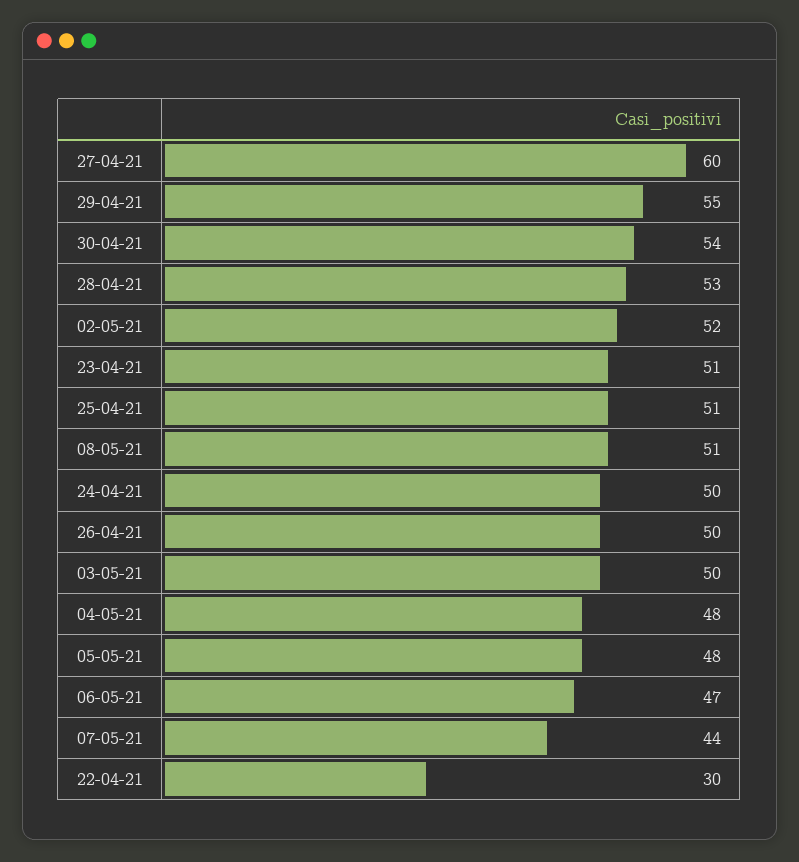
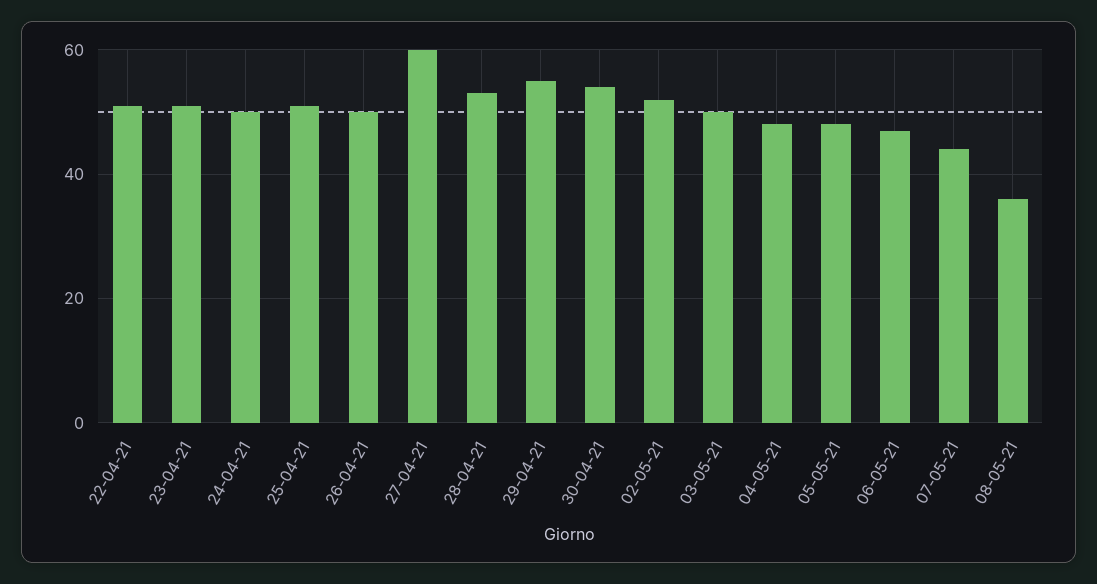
  {
    "27-04-21": 60,
    "29-04-21": 55,
    "30-04-21": 54,
    "28-04-21": 53,
    "02-05-21": 52,
    "23-04-21": 51,
    "25-04-21": 51,
-   "08-05-21": 51,
+   "08-05-21": 35,
    "24-04-21": 50,
    "26-04-21": 50,
    "03-05-21": 50,
    "04-05-21": 48,
    "05-05-21": 48,
    "06-05-21": 47,
    "07-05-21": 44,
-   "22-04-21": 30
+   "22-04-21": 50
  }

